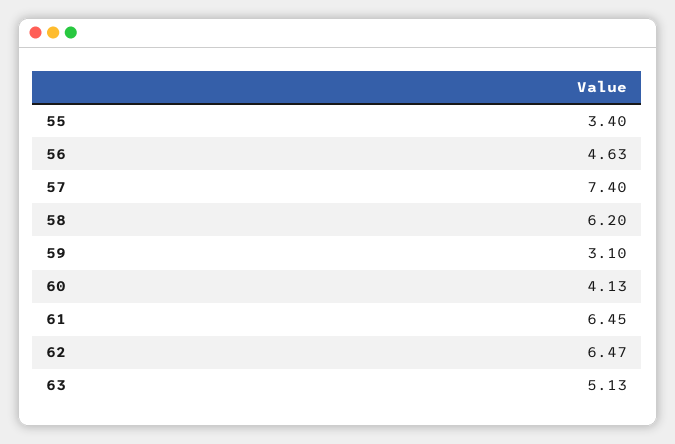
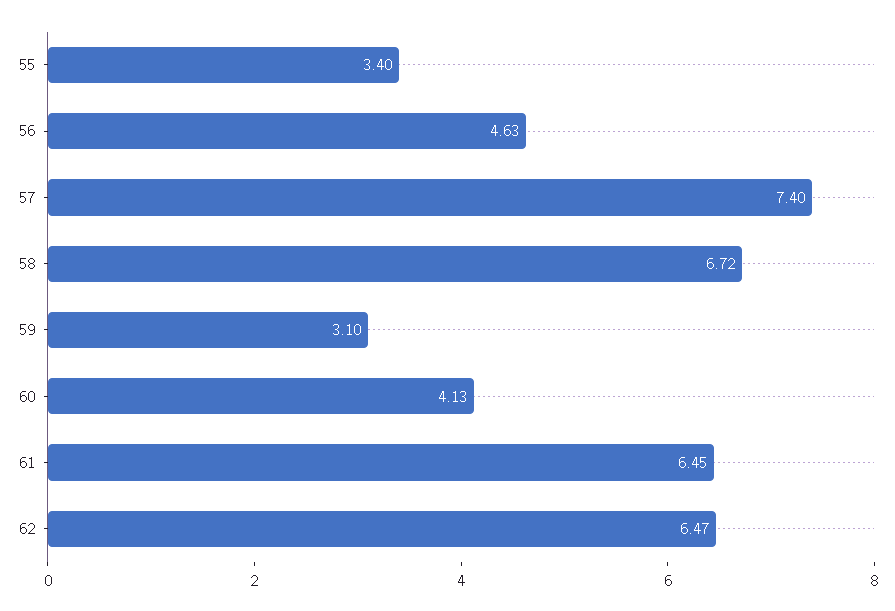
  {
    "55": 3.4,
    "56": 4.63,
    "57": 7.4,
-   "58": 6.2,
+   "58": 6.72,
    "59": 3.1,
    "60": 4.13,
    "61": 6.45,
-   "62": 6.47,
+   "62": 6.47
-   "63": 5.13
  }

